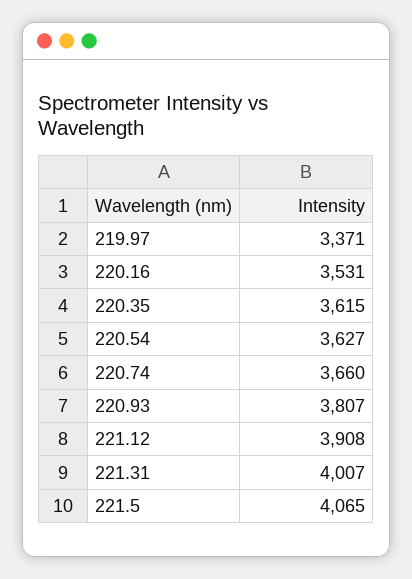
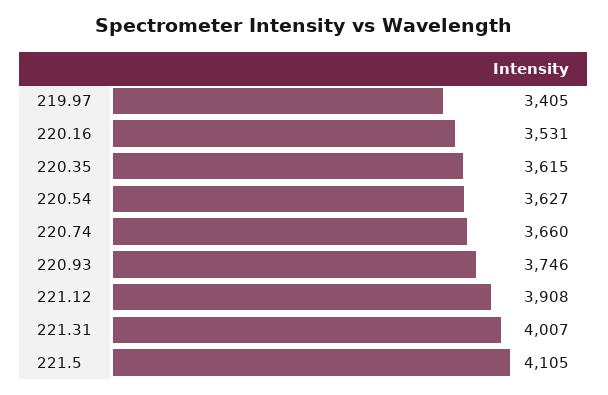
  {
-   "219.97": 3371,
+   "219.97": 3405,
    "220.16": 3531,
    "220.35": 3615,
    "220.54": 3627,
    "220.74": 3660,
-   "220.93": 3807,
+   "220.93": 3746,
    "221.12": 3908,
    "221.31": 4007,
-   "221.5": 4065
+   "221.5": 4105
  }

